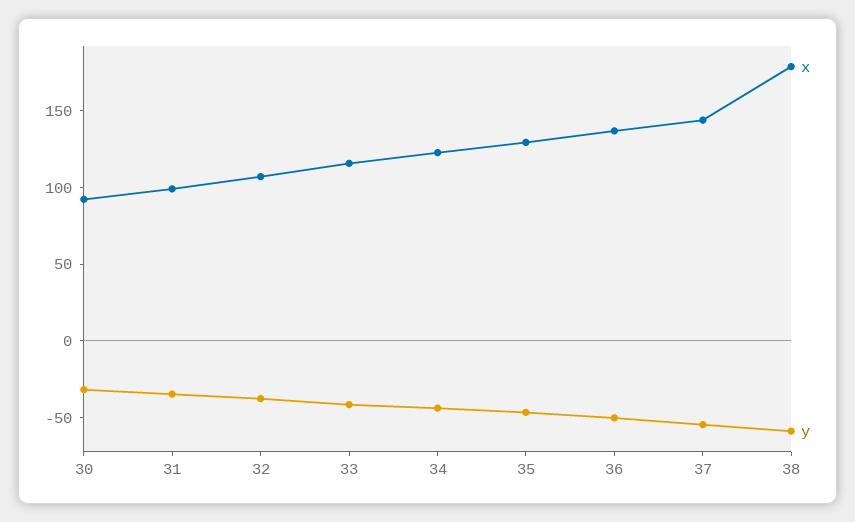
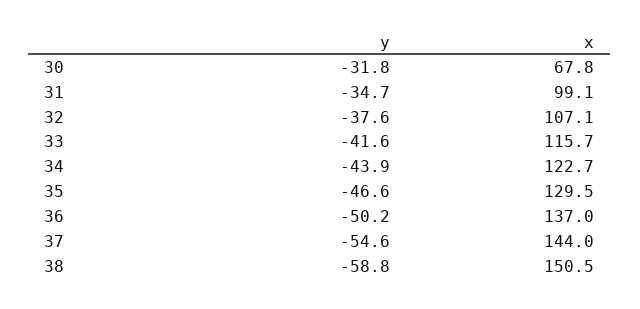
  {
    "x": {
-     "30": 90,
+     "30": 67.8,
      "31": 99.1,
      "32": 107.1,
      "33": 115.7,
      "34": 122.7,
      "35": 129.5,
      "36": 137,
      "37": 144,
-     "38": 180
+     "38": 150.5
    },
    "y": {
      "30": -31.8,
      "31": -34.7,
      "32": -37.6,
      "33": -41.6,
      "34": -43.9,
      "35": -46.6,
      "36": -50.2,
      "37": -54.6,
      "38": -58.8
    }
  }

